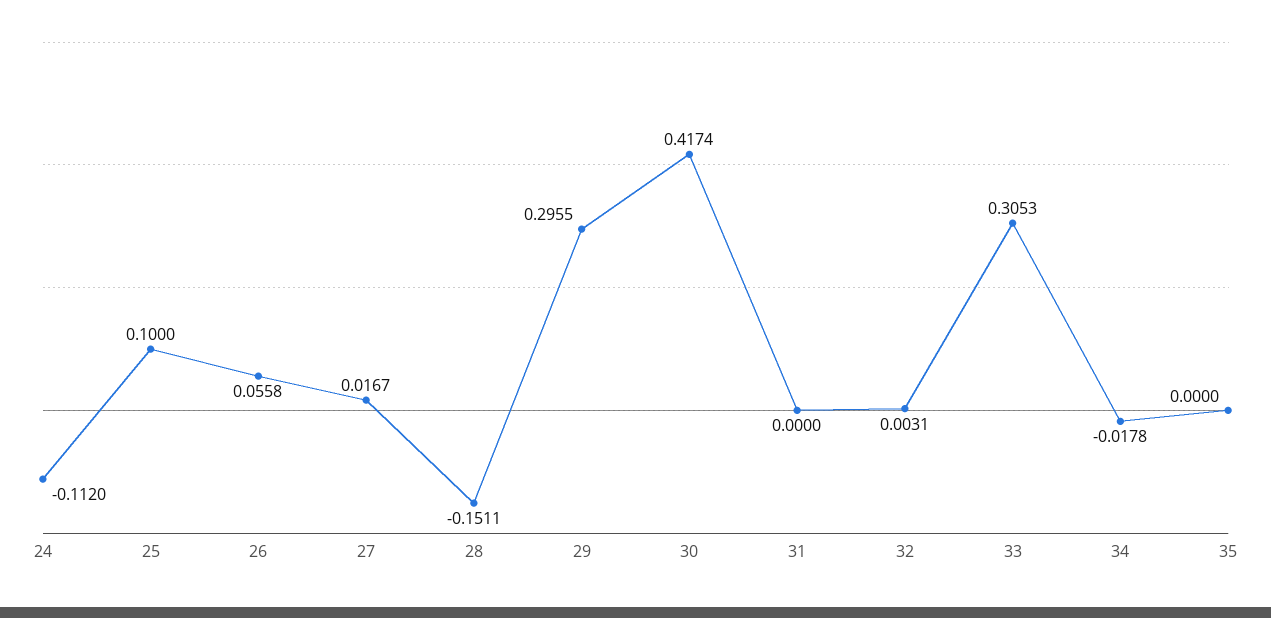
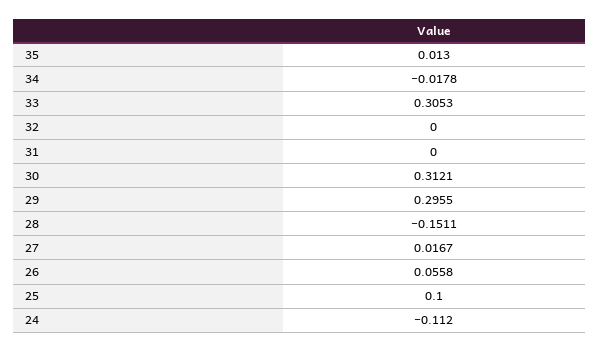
  {
    "24": -0.112,
    "25": 0.1,
    "26": 0.0558,
    "27": 0.0167,
    "28": -0.1511,
    "29": 0.2955,
-   "30": 0.4174,
+   "30": 0.3121,
    "31": 0,
-   "32": 0.0031,
+   "32": 0,
    "33": 0.3053,
    "34": -0.0178,
-   "35": 0
+   "35": 0.013
  }

